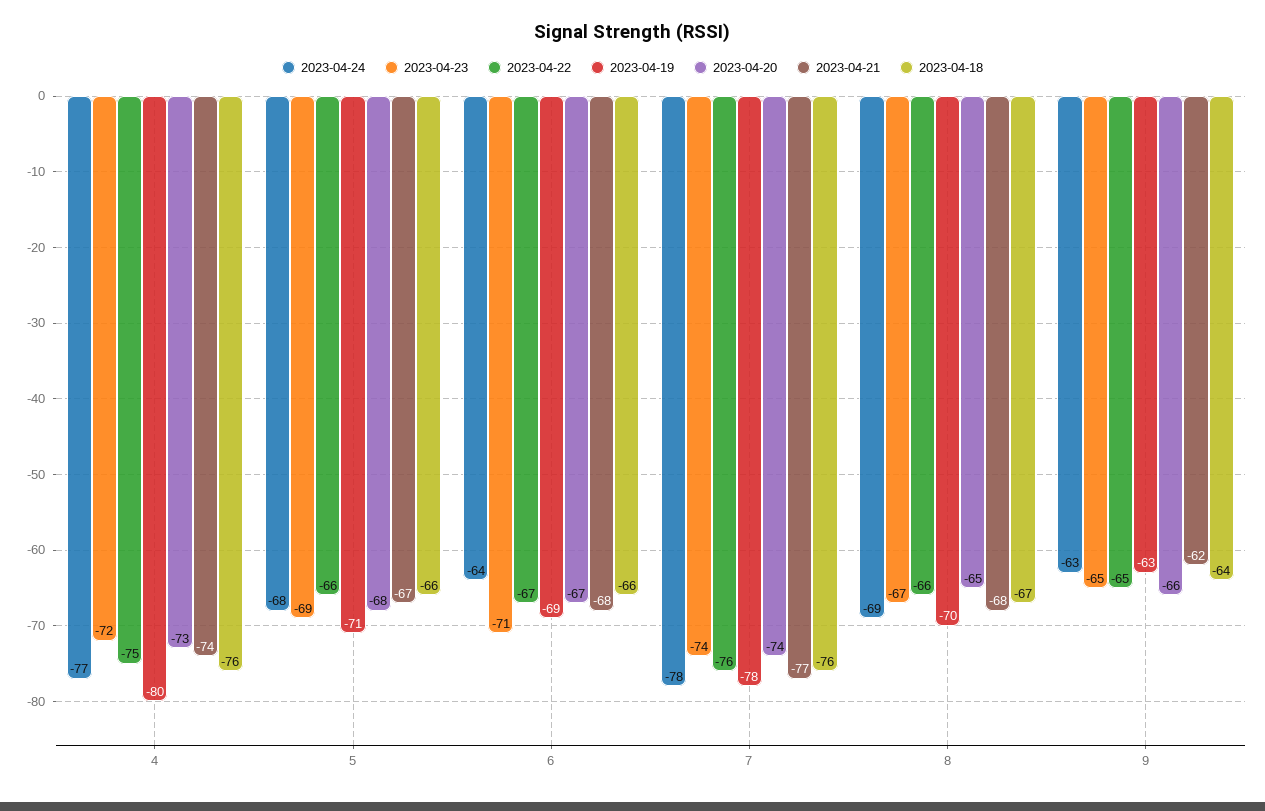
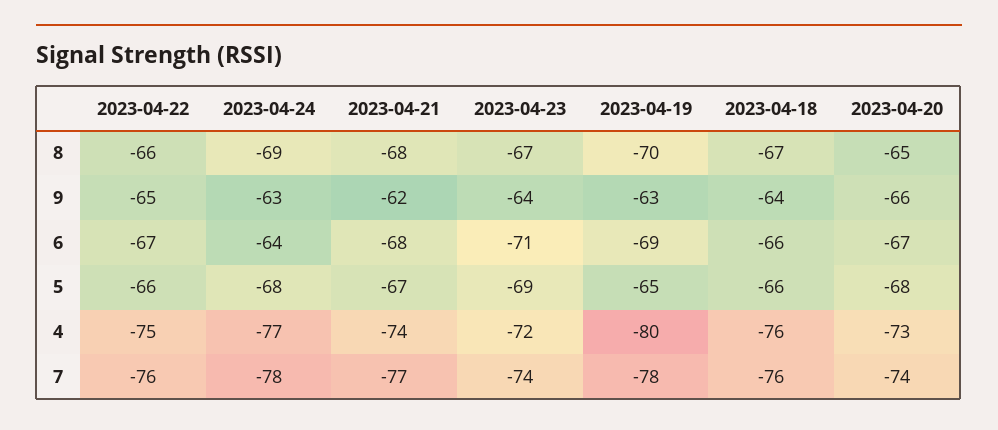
  {
    "2023-04-24": {
      "4": -77,
      "5": -68,
      "6": -64,
      "7": -78,
      "8": -69,
      "9": -63
    },
    "2023-04-23": {
      "4": -72,
      "5": -69,
      "6": -71,
      "7": -74,
      "8": -67,
-     "9": -65
+     "9": -64
    },
    "2023-04-22": {
      "4": -75,
      "5": -66,
      "6": -67,
      "7": -76,
      "8": -66,
      "9": -65
    },
    "2023-04-19": {
      "4": -80,
-     "5": -71,
+     "5": -65,
      "6": -69,
      "7": -78,
      "8": -70,
      "9": -63
    },
    "2023-04-20": {
      "4": -73,
      "5": -68,
      "6": -67,
      "7": -74,
      "8": -65,
      "9": -66
    },
    "2023-04-21": {
      "4": -74,
      "5": -67,
      "6": -68,
      "7": -77,
      "8": -68,
      "9": -62
    },
    "2023-04-18": {
      "4": -76,
      "5": -66,
      "6": -66,
      "7": -76,
      "8": -67,
      "9": -64
    }
  }

